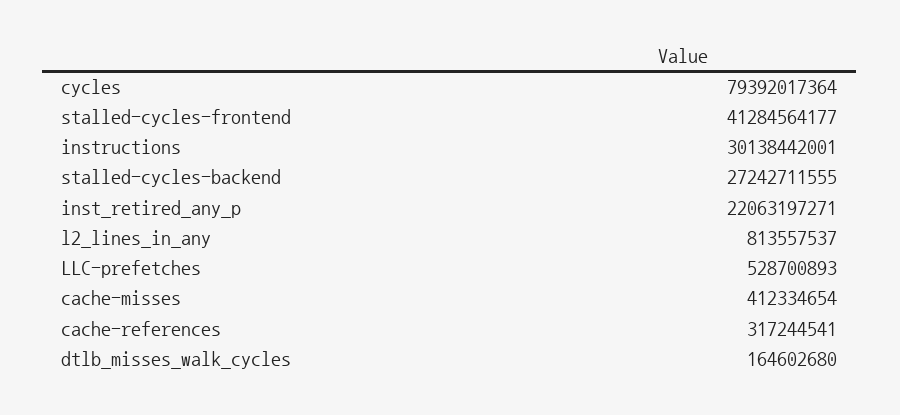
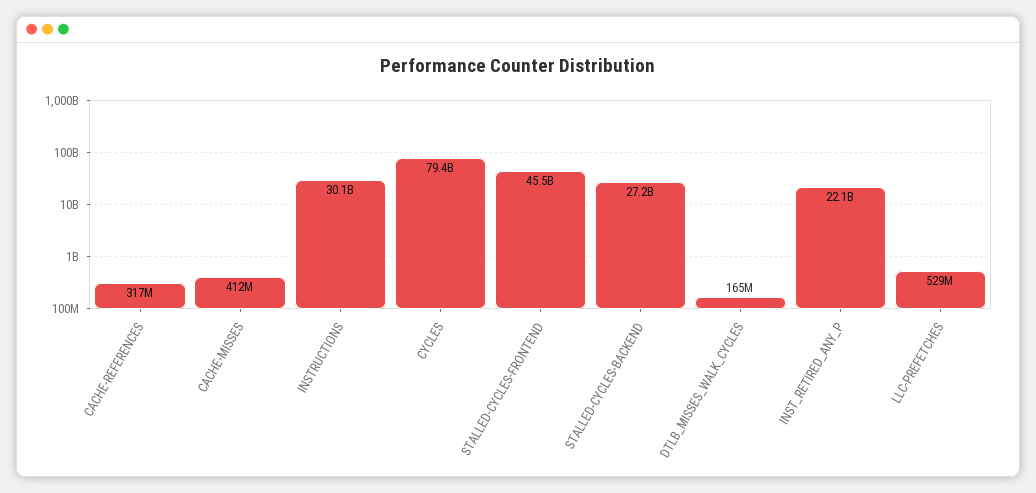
  {
    "cycles": 79392017364,
-   "stalled-cycles-frontend": 41284564177,
+   "stalled-cycles-frontend": 45500000000,
    "instructions": 30138442001,
    "stalled-cycles-backend": 27242711555,
    "inst_retired_any_p": 22063197271,
-   "l2_lines_in_any": 813557537,
    "LLC-prefetches": 528700893,
    "cache-misses": 412334654,
    "cache-references": 317244541,
    "dtlb_misses_walk_cycles": 164602680
  }

